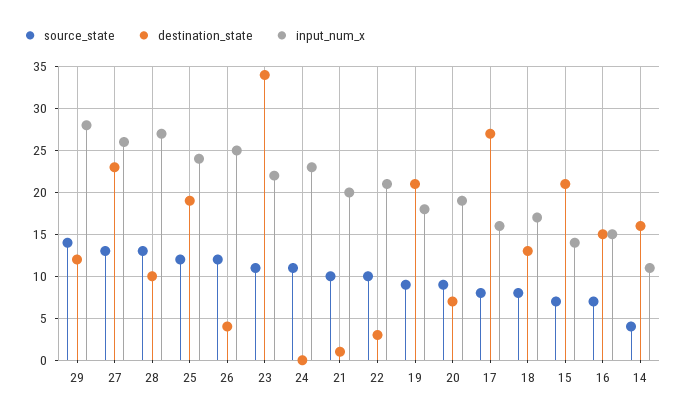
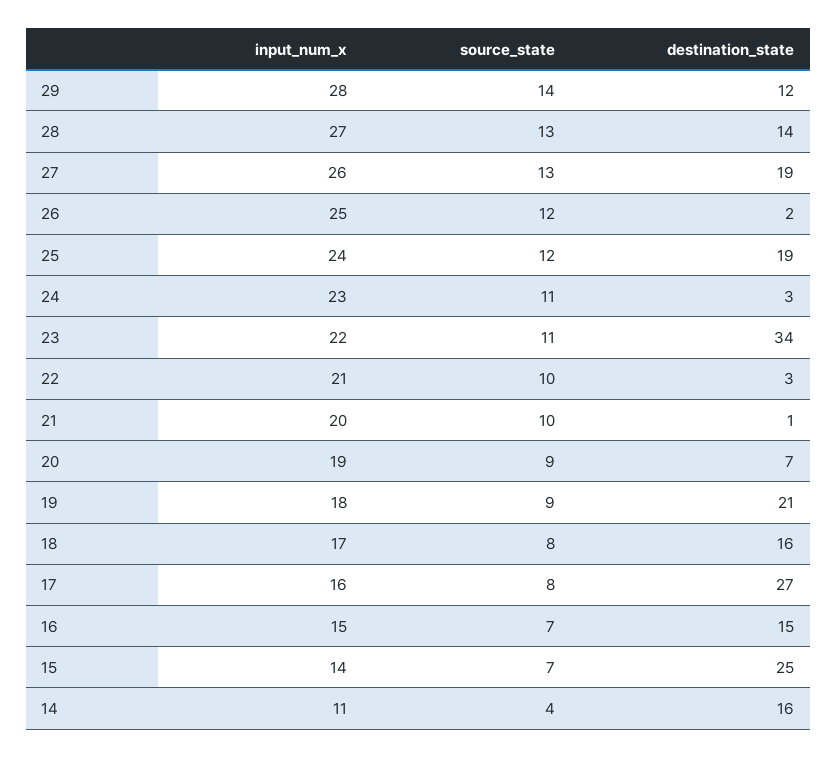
  {
    "source_state": {
      "29": 14,
      "27": 13,
      "28": 13,
      "25": 12,
      "26": 12,
      "23": 11,
      "24": 11,
      "21": 10,
      "22": 10,
      "19": 9,
      "20": 9,
      "17": 8,
      "18": 8,
      "15": 7,
      "16": 7,
      "14": 4
    },
    "destination_state": {
      "29": 12,
-     "27": 23,
+     "27": 19,
-     "28": 10,
+     "28": 14,
      "25": 19,
-     "26": 4,
+     "26": 2,
      "23": 34,
-     "24": 0,
+     "24": 3,
      "21": 1,
      "22": 3,
      "19": 21,
      "20": 7,
      "17": 27,
-     "18": 13,
+     "18": 16,
-     "15": 21,
+     "15": 25,
      "16": 15,
      "14": 16
    },
    "input_num_x": {
      "29": 28,
      "27": 26,
      "28": 27,
      "25": 24,
      "26": 25,
      "23": 22,
      "24": 23,
      "21": 20,
      "22": 21,
      "19": 18,
      "20": 19,
      "17": 16,
      "18": 17,
      "15": 14,
      "16": 15,
      "14": 11
    }
  }

